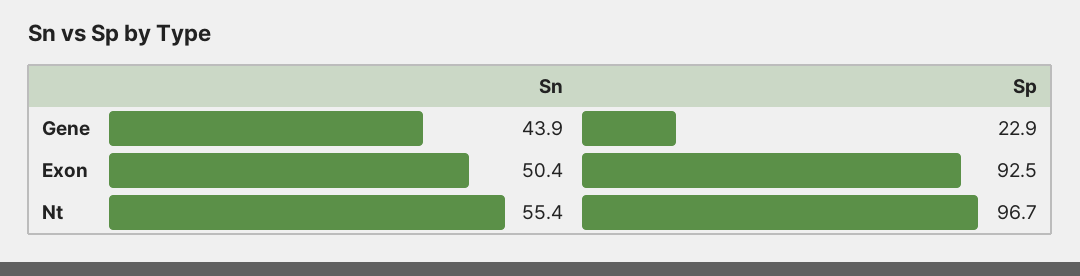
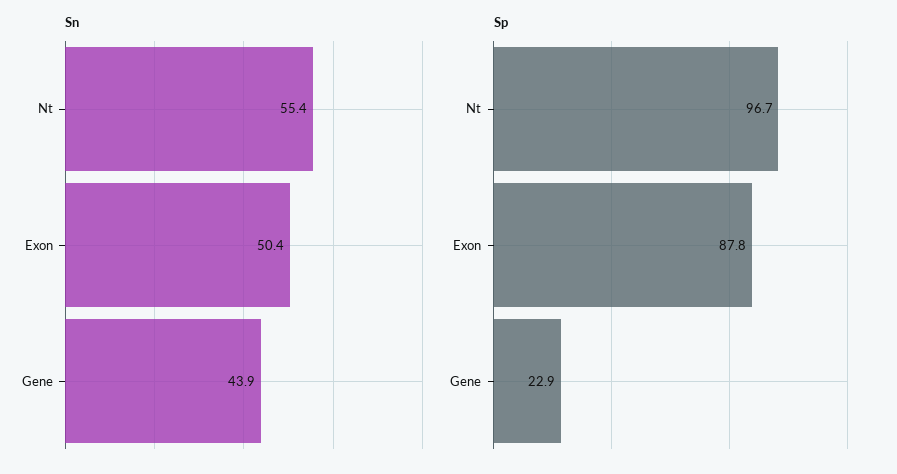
  {
    "Sn": {
      "Gene": 43.9,
      "Exon": 50.4,
      "Nt": 55.4
    },
    "Sp": {
      "Gene": 22.9,
-     "Exon": 92.5,
+     "Exon": 87.8,
      "Nt": 96.7
    }
  }

